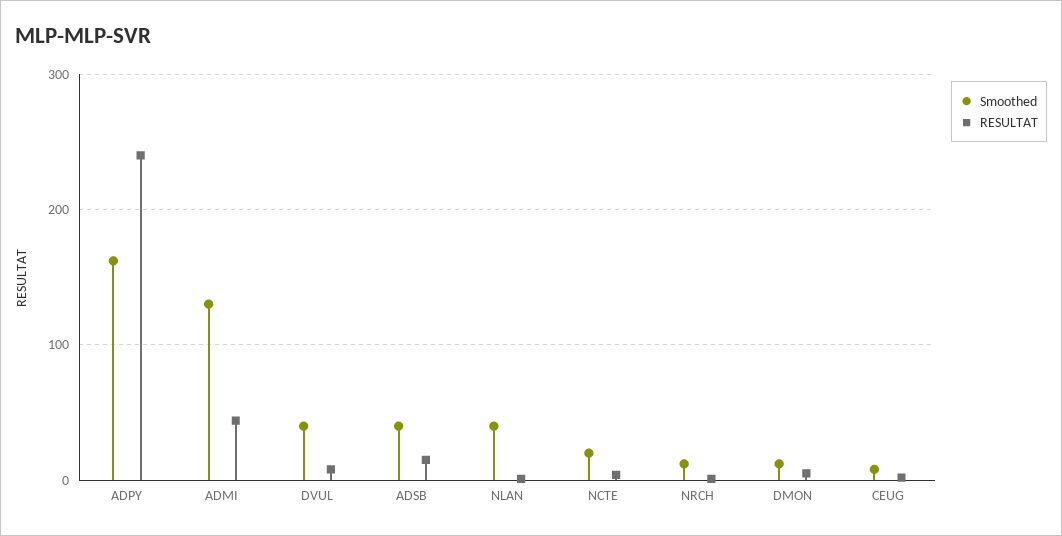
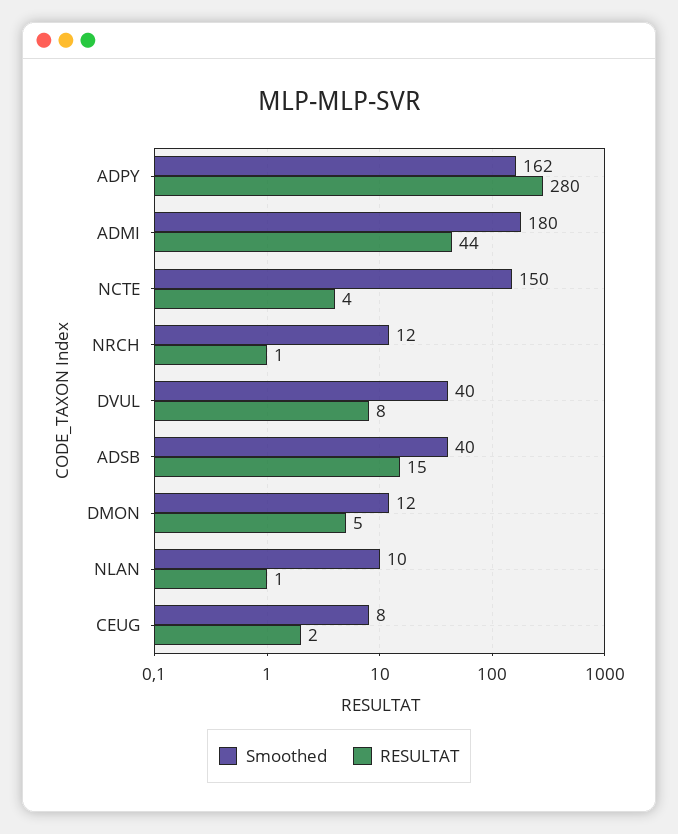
  {
    "Smoothed": {
      "ADPY": 162,
-     "ADMI": 130,
+     "ADMI": 180,
      "DVUL": 40,
      "ADSB": 40,
-     "NLAN": 40,
+     "NLAN": 10,
-     "NCTE": 20,
+     "NCTE": 150,
      "NRCH": 12,
      "DMON": 12,
      "CEUG": 8
    },
    "RESULTAT": {
-     "ADPY": 240,
+     "ADPY": 280,
      "ADMI": 44,
      "DVUL": 8,
      "ADSB": 15,
      "NLAN": 1,
      "NCTE": 4,
      "NRCH": 1,
      "DMON": 5,
      "CEUG": 2
    }
  }

